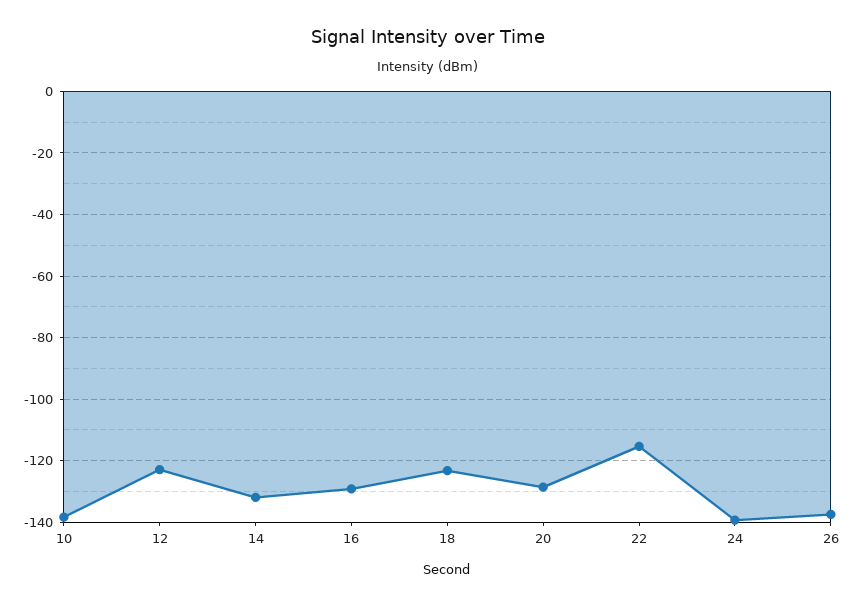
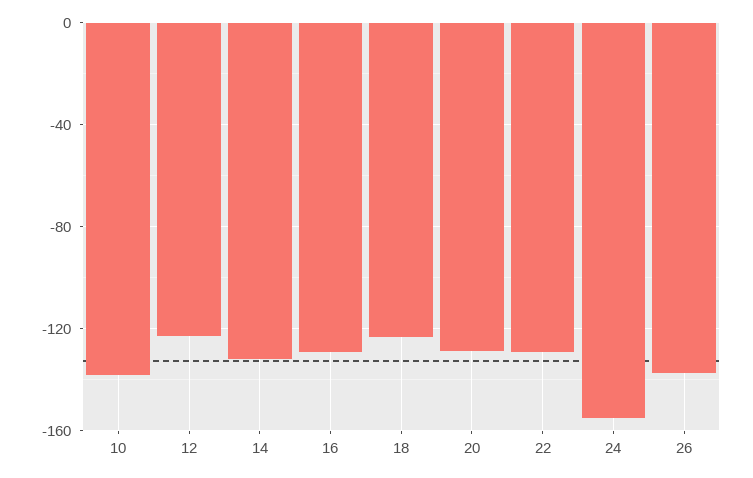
  {
    "10": -138,
    "12": -122,
    "14": -132,
    "16": -130,
    "18": -124,
    "20": -128,
-   "22": -116,
+   "22": -130,
-   "24": -140,
+   "24": -155,
    "26": -138
  }

